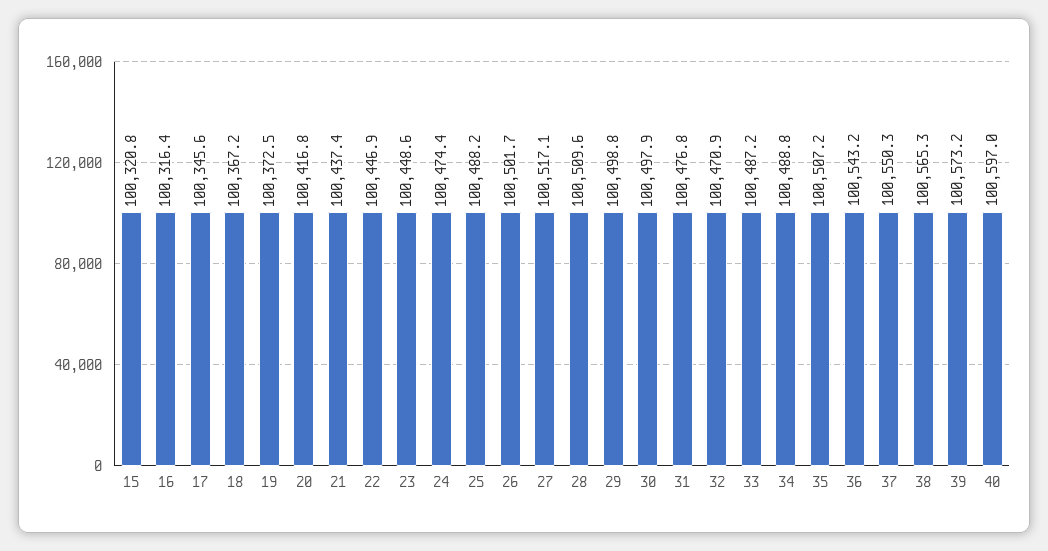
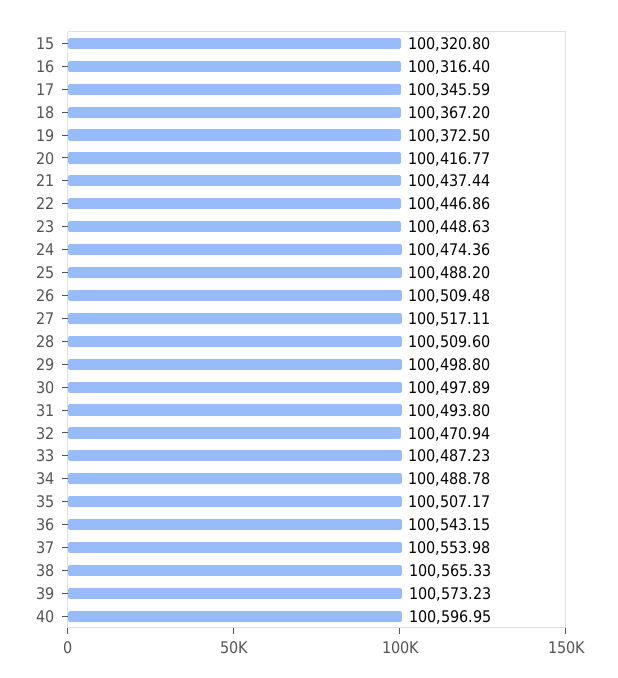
  {
    "15": 100320.8,
    "16": 100316.4,
    "17": 100345.59,
    "18": 100367.2,
    "19": 100372.5,
    "20": 100416.77,
    "21": 100437.44,
    "22": 100446.86,
    "23": 100448.63,
    "24": 100474.36,
    "25": 100488.2,
-   "26": 100501.7,
+   "26": 100509.48,
    "27": 100517.11,
    "28": 100509.6,
    "29": 100498.8,
    "30": 100497.89,
-   "31": 100476.8,
+   "31": 100493.8,
    "32": 100470.94,
    "33": 100487.23,
    "34": 100488.78,
    "35": 100507.17,
    "36": 100543.15,
-   "37": 100550.3,
+   "37": 100553.98,
    "38": 100565.33,
    "39": 100573.23,
    "40": 100596.95
  }

